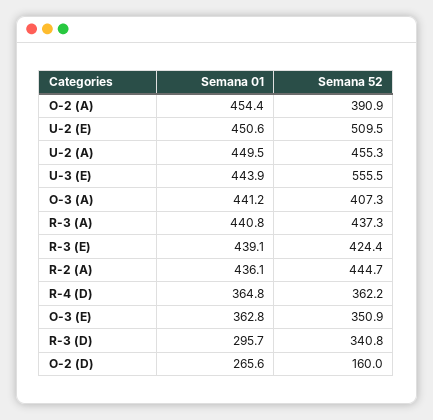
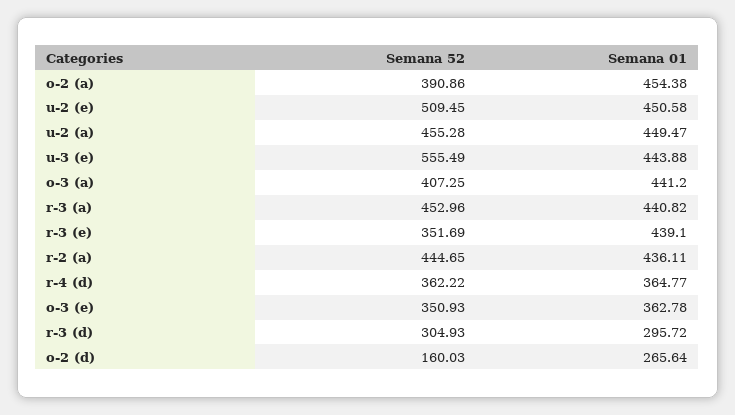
  {
    "Semana 01": {
      "O-2 (A)": 454.38,
      "U-2 (E)": 450.58,
      "U-2 (A)": 449.47,
      "U-3 (E)": 443.88,
      "O-3 (A)": 441.2,
      "R-3 (A)": 440.82,
      "R-3 (E)": 439.1,
      "R-2 (A)": 436.11,
      "R-4 (D)": 364.77,
      "O-3 (E)": 362.78,
      "R-3 (D)": 295.72,
      "O-2 (D)": 265.64
    },
    "Semana 52": {
      "O-2 (A)": 390.86,
      "U-2 (E)": 509.45,
      "U-2 (A)": 455.28,
      "U-3 (E)": 555.49,
      "O-3 (A)": 407.25,
-     "R-3 (A)": 437.3,
+     "R-3 (A)": 452.96,
-     "R-3 (E)": 424.4,
+     "R-3 (E)": 351.69,
      "R-2 (A)": 444.65,
      "R-4 (D)": 362.22,
      "O-3 (E)": 350.93,
-     "R-3 (D)": 340.8,
+     "R-3 (D)": 304.93,
      "O-2 (D)": 160.03
    }
  }

